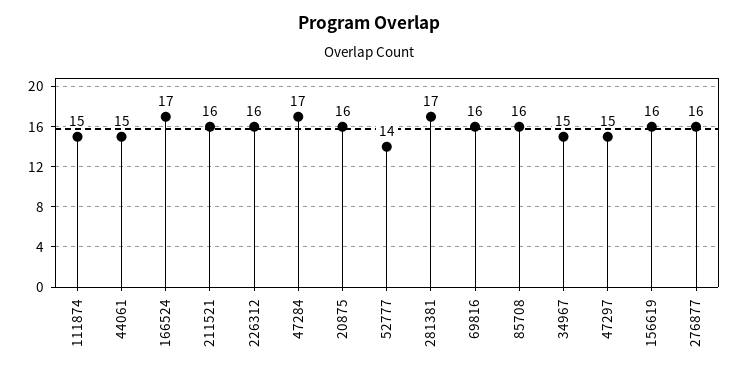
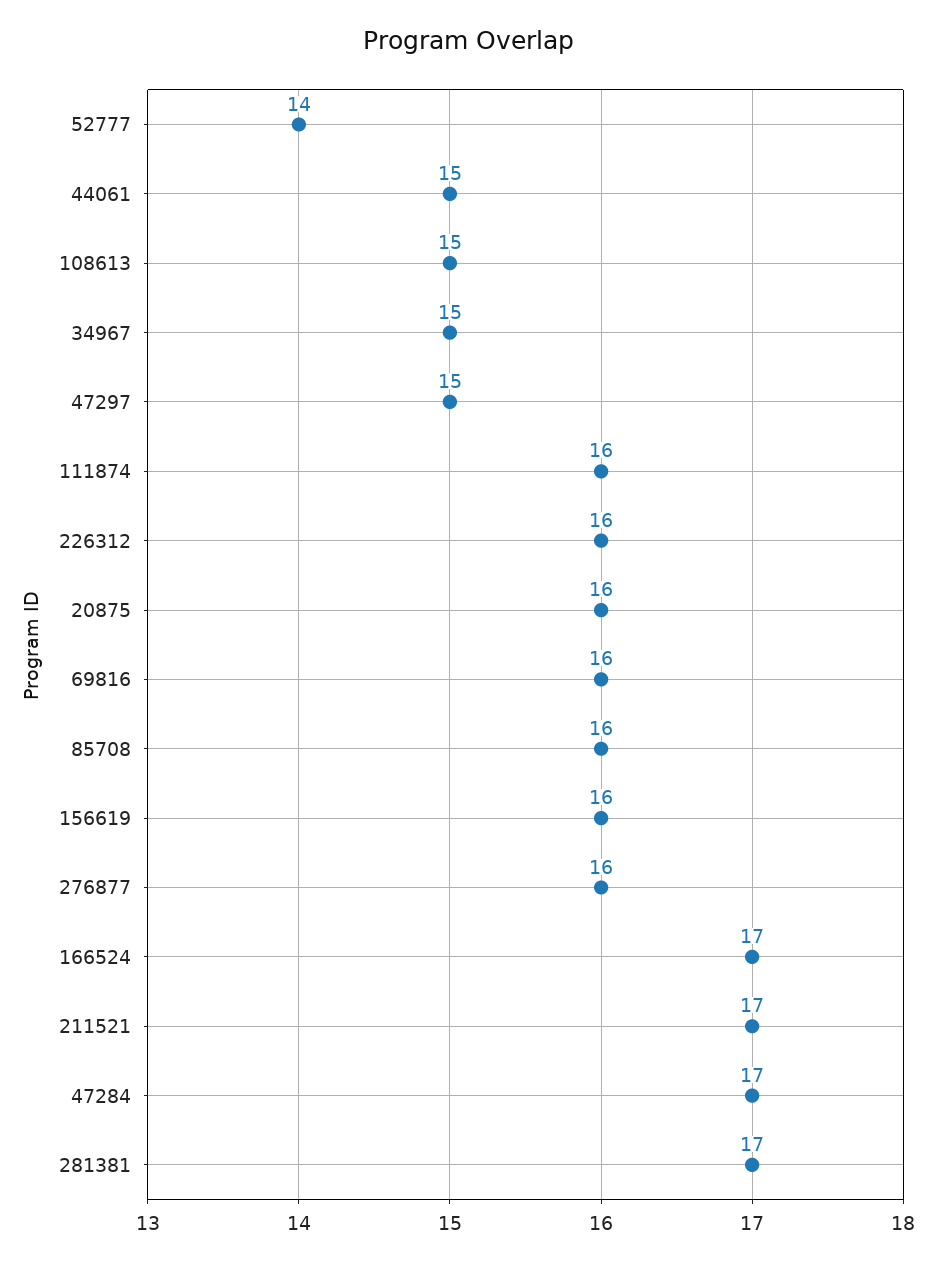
  {
-   "111874": 15,
+   "111874": 16,
    "44061": 15,
    "166524": 17,
-   "211521": 16,
+   "211521": 17,
    "226312": 16,
    "47284": 17,
    "20875": 16,
    "52777": 14,
    "281381": 17,
    "69816": 16,
    "85708": 16,
    "34967": 15,
    "47297": 15,
    "156619": 16,
-   "276877": 16
+   "276877": 16,
+   "108613": 15
  }

